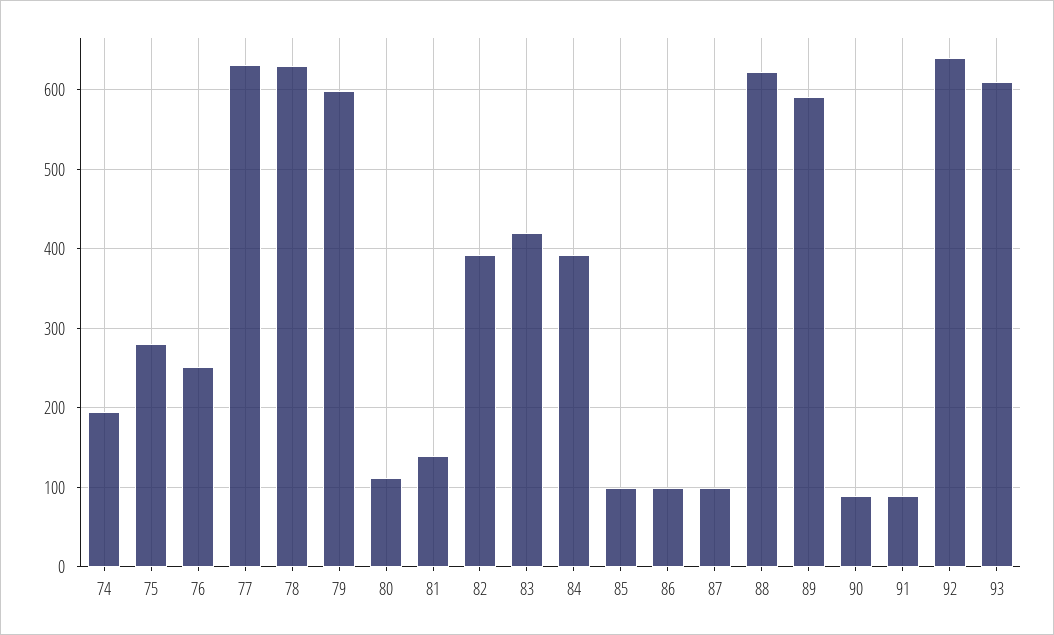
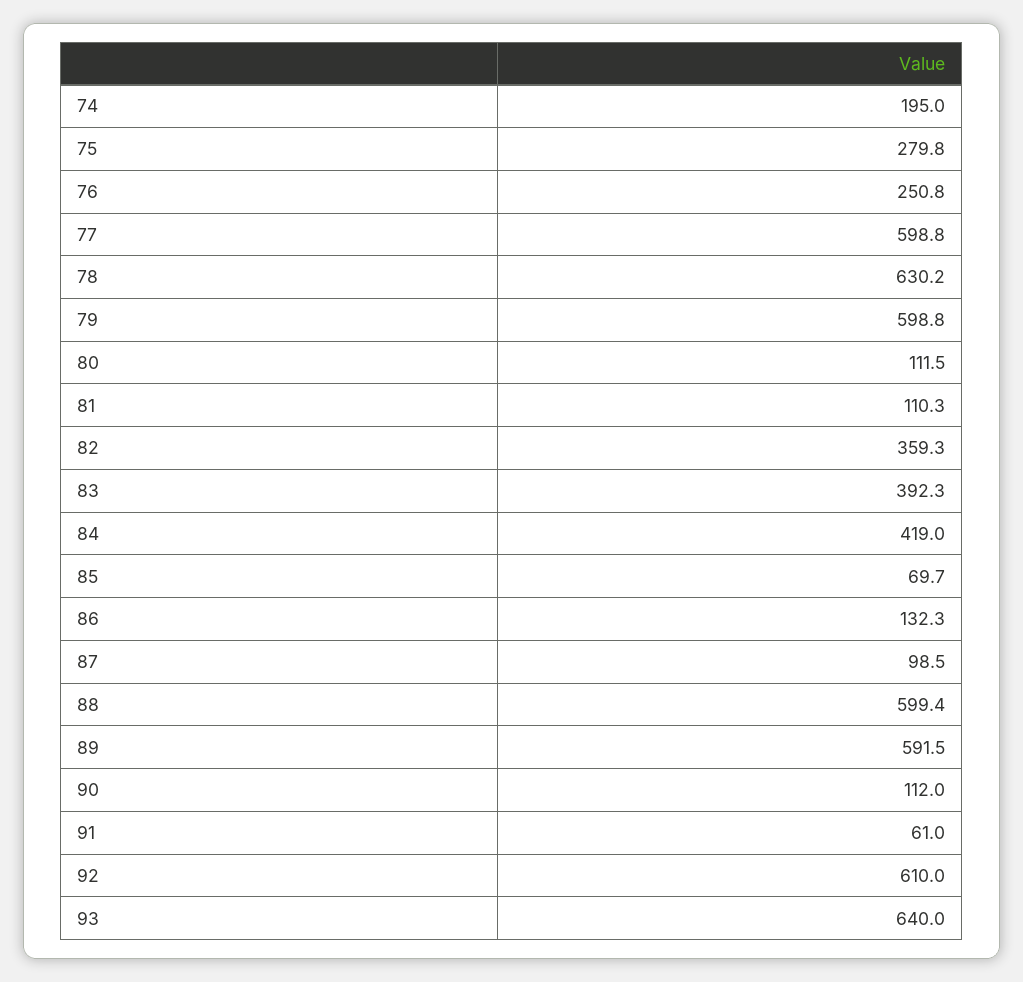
  {
    "74": 195,
    "75": 279.8,
    "76": 250.8,
-   "77": 630,
+   "77": 598.8,
    "78": 630.2,
    "79": 598.8,
    "80": 111.5,
-   "81": 140,
+   "81": 110.3,
-   "82": 390,
+   "82": 359.3,
-   "83": 420,
+   "83": 392.3,
-   "84": 390,
+   "84": 419,
-   "85": 100,
+   "85": 69.7,
-   "86": 100,
+   "86": 132.3,
    "87": 98.5,
-   "88": 620,
+   "88": 599.4,
    "89": 591.5,
-   "90": 90,
+   "90": 112,
-   "91": 90,
+   "91": 61,
-   "92": 640,
+   "92": 610,
-   "93": 610
+   "93": 640
  }

